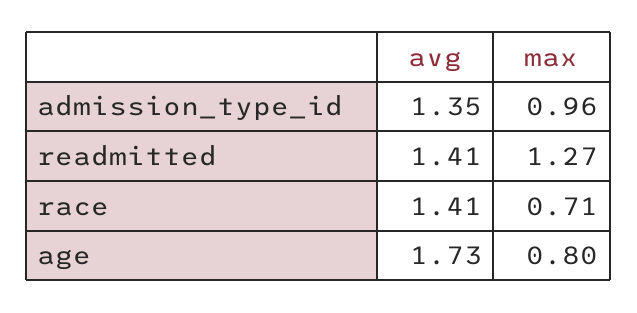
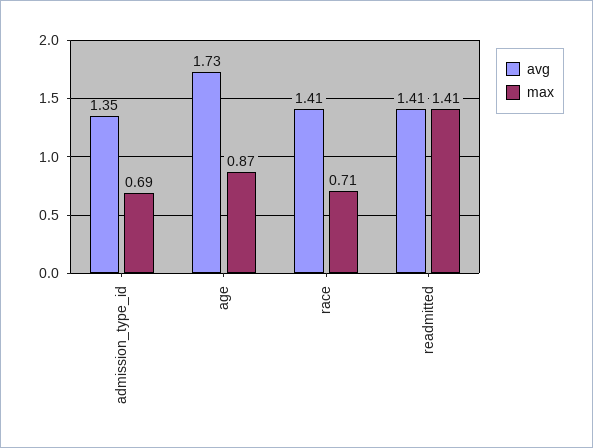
  {
    "avg": {
      "admission_type_id": 1.35,
      "readmitted": 1.41,
      "race": 1.41,
      "age": 1.73
    },
    "max": {
-     "admission_type_id": 0.96,
+     "admission_type_id": 0.69,
-     "readmitted": 1.27,
+     "readmitted": 1.41,
      "race": 0.71,
-     "age": 0.8
+     "age": 0.87
    }
  }

